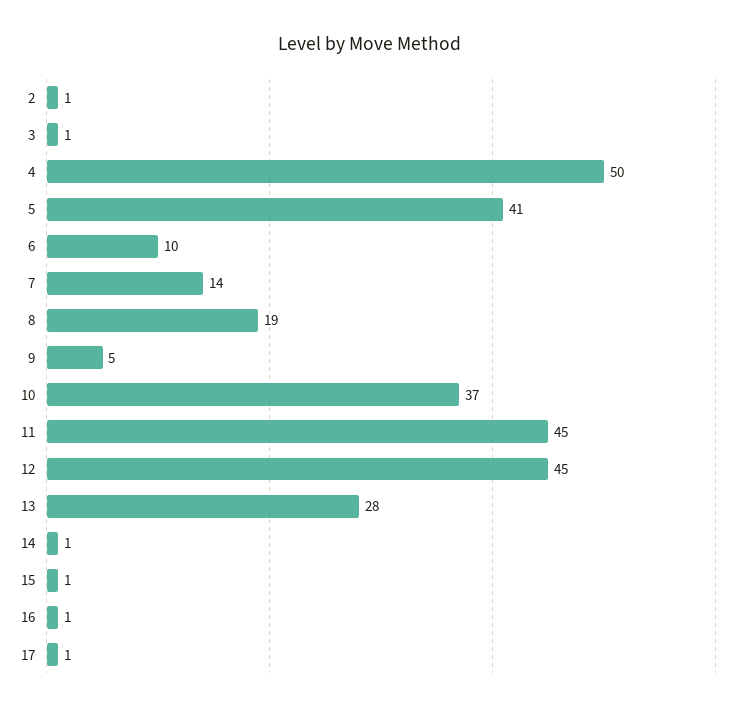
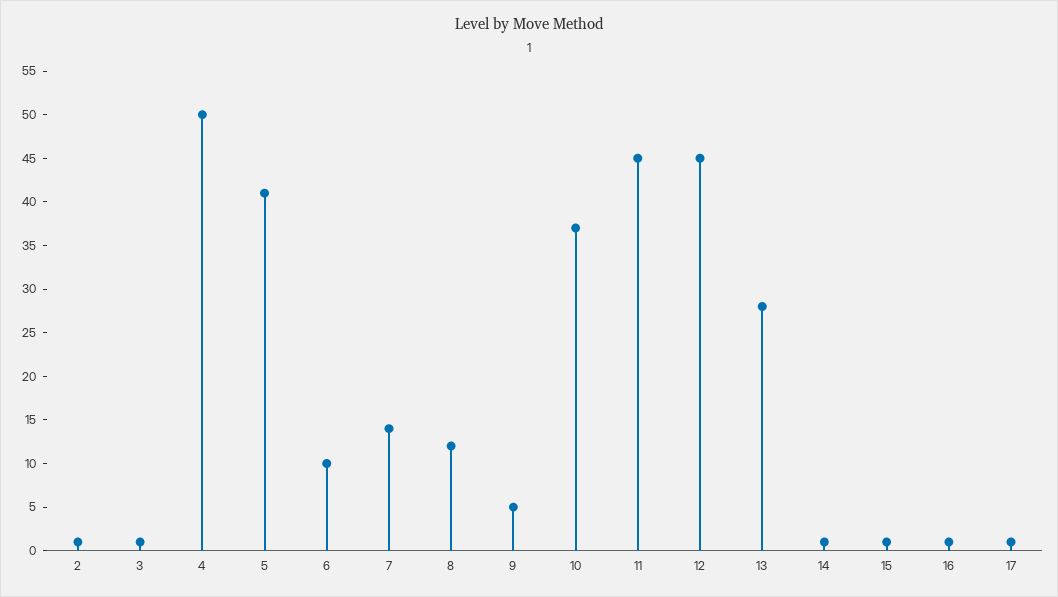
  {
    "2": 1,
    "3": 1,
    "4": 50,
    "5": 41,
    "6": 10,
    "7": 14,
-   "8": 19,
+   "8": 12,
    "9": 5,
    "10": 37,
    "11": 45,
    "12": 45,
    "13": 28,
    "14": 1,
    "15": 1,
    "16": 1,
    "17": 1
  }

